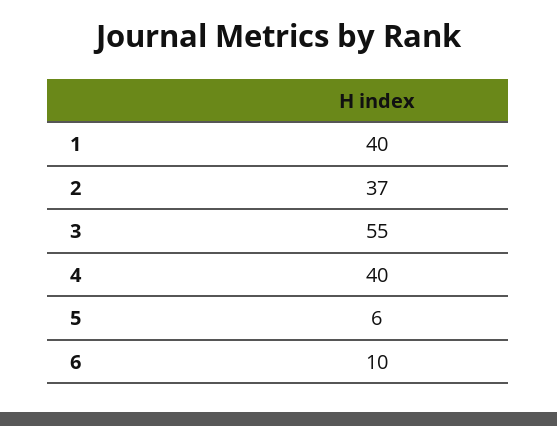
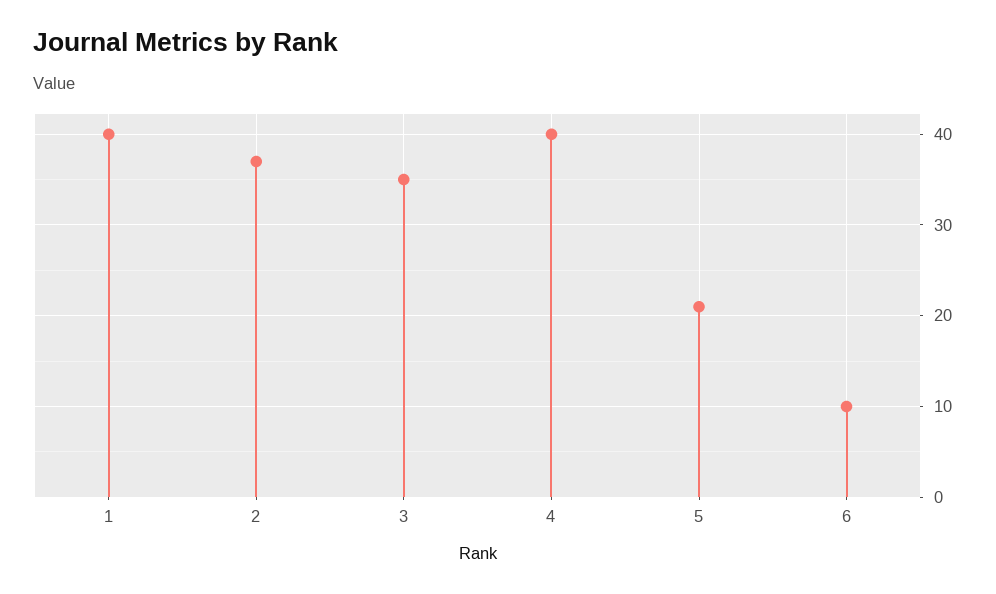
  {
    "1": 40,
    "2": 37,
-   "3": 55,
+   "3": 35,
    "4": 40,
-   "5": 6,
+   "5": 21,
    "6": 10
  }

